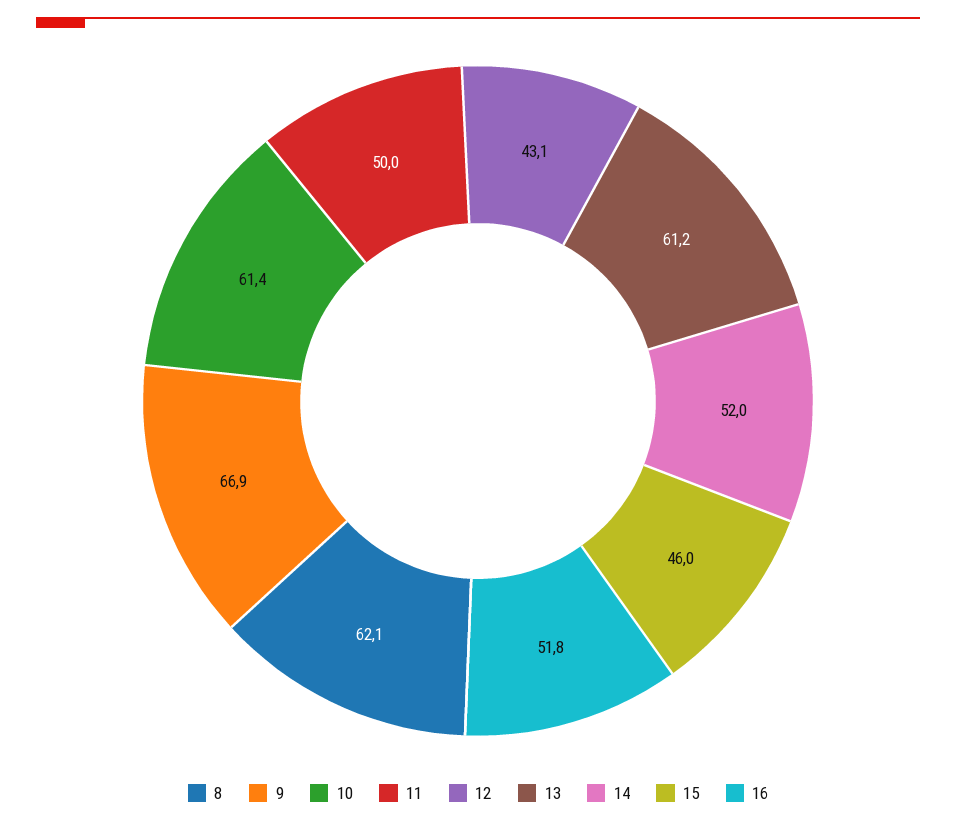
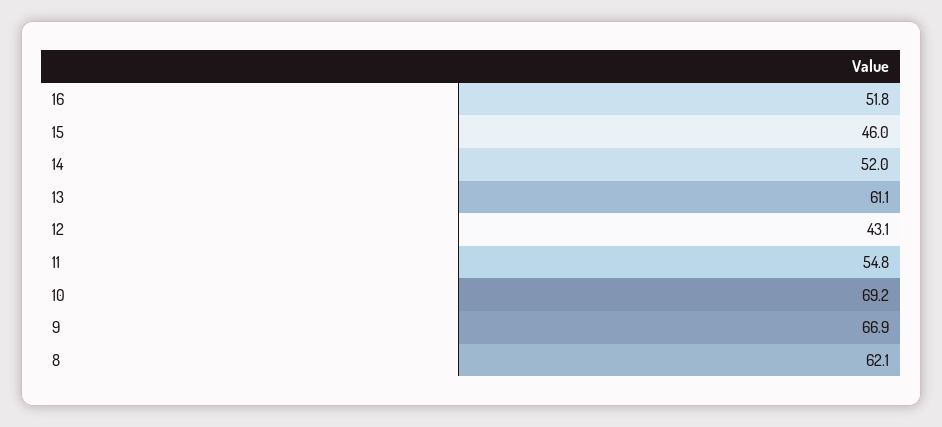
  {
    "8": 62.1,
    "9": 66.9,
-   "10": 61.4,
+   "10": 69.2,
-   "11": 50,
+   "11": 54.8,
    "12": 43.1,
-   "13": 61.2,
+   "13": 61.1,
    "14": 52,
    "15": 46,
    "16": 51.8
  }

